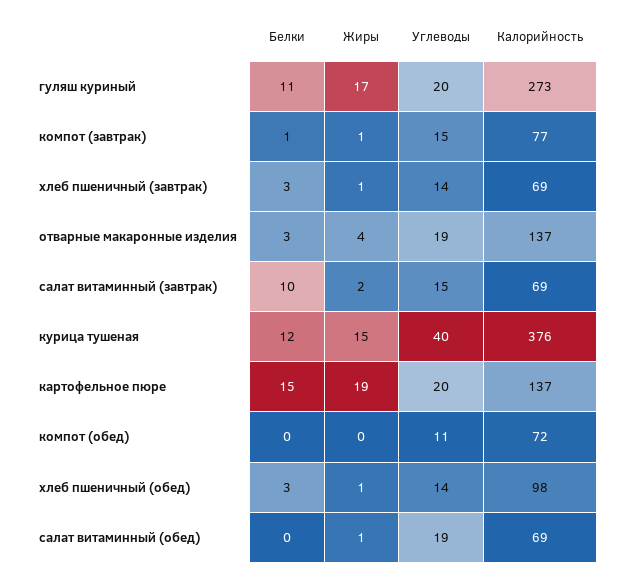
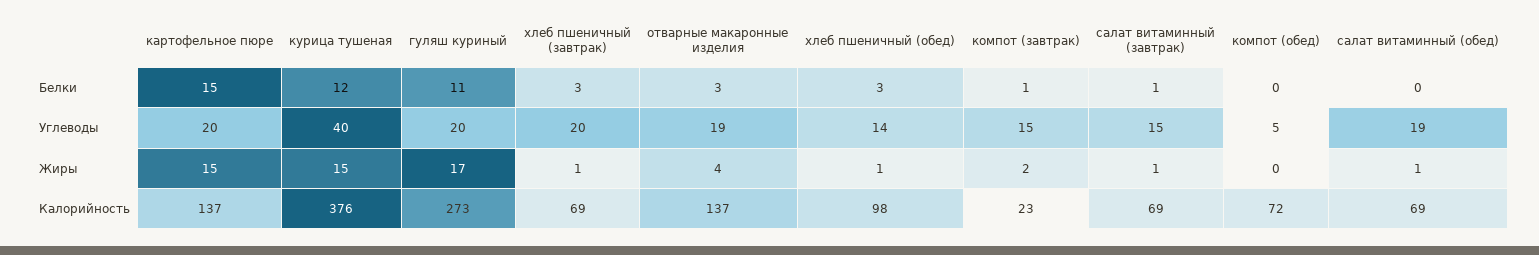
  {
    "Белки": {
      "гуляш куриный": 11,
      "компот (завтрак)": 1,
      "хлеб пшеничный (завтрак)": 3,
      "отварные макаронные изделия": 3,
-     "салат витаминный (завтрак)": 10,
+     "салат витаминный (завтрак)": 1,
      "курица тушеная": 12,
      "картофельное пюре": 15,
      "компот (обед)": 0,
      "хлеб пшеничный (обед)": 3,
      "салат витаминный (обед)": 0
    },
    "Жиры": {
      "гуляш куриный": 17,
-     "компот (завтрак)": 1,
+     "компот (завтрак)": 2,
      "хлеб пшеничный (завтрак)": 1,
      "отварные макаронные изделия": 4,
-     "салат витаминный (завтрак)": 2,
+     "салат витаминный (завтрак)": 1,
      "курица тушеная": 15,
-     "картофельное пюре": 19,
+     "картофельное пюре": 15,
      "компот (обед)": 0,
      "хлеб пшеничный (обед)": 1,
      "салат витаминный (обед)": 1
    },
    "Углеводы": {
      "гуляш куриный": 20,
      "компот (завтрак)": 15,
-     "хлеб пшеничный (завтрак)": 14,
+     "хлеб пшеничный (завтрак)": 20,
      "отварные макаронные изделия": 19,
      "салат витаминный (завтрак)": 15,
      "курица тушеная": 40,
      "картофельное пюре": 20,
-     "компот (обед)": 11,
+     "компот (обед)": 5,
      "хлеб пшеничный (обед)": 14,
      "салат витаминный (обед)": 19
    },
    "Калорийность": {
      "гуляш куриный": 273,
-     "компот (завтрак)": 77,
+     "компот (завтрак)": 23,
      "хлеб пшеничный (завтрак)": 69,
      "отварные макаронные изделия": 137,
      "салат витаминный (завтрак)": 69,
      "курица тушеная": 376,
      "картофельное пюре": 137,
      "компот (обед)": 72,
      "хлеб пшеничный (обед)": 98,
      "салат витаминный (обед)": 69
    }
  }

